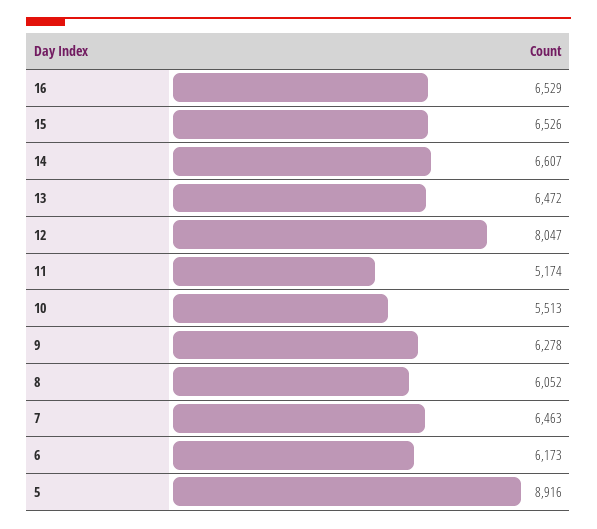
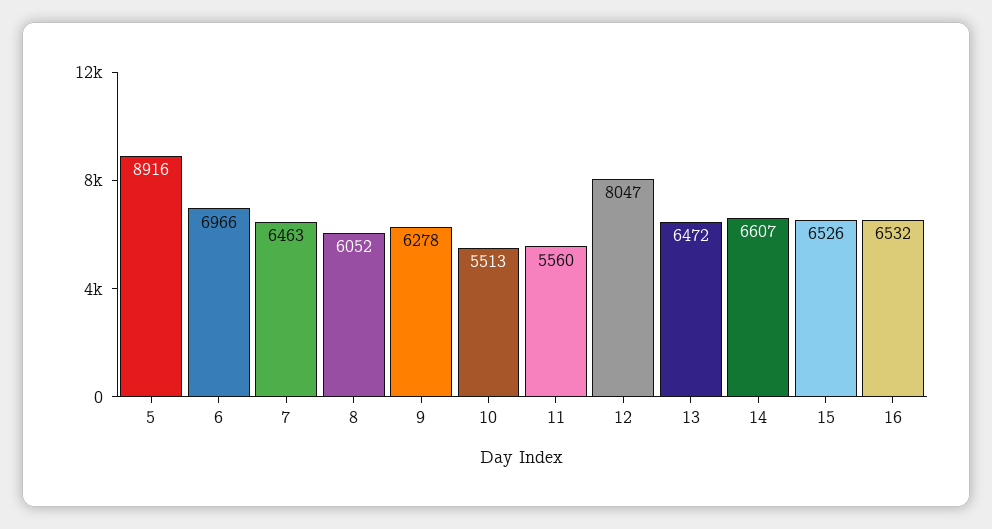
  {
-   "16": 6529,
+   "16": 6532,
    "15": 6526,
    "14": 6607,
    "13": 6472,
    "12": 8047,
-   "11": 5174,
+   "11": 5560,
    "10": 5513,
    "9": 6278,
    "8": 6052,
    "7": 6463,
-   "6": 6173,
+   "6": 6966,
    "5": 8916
  }

